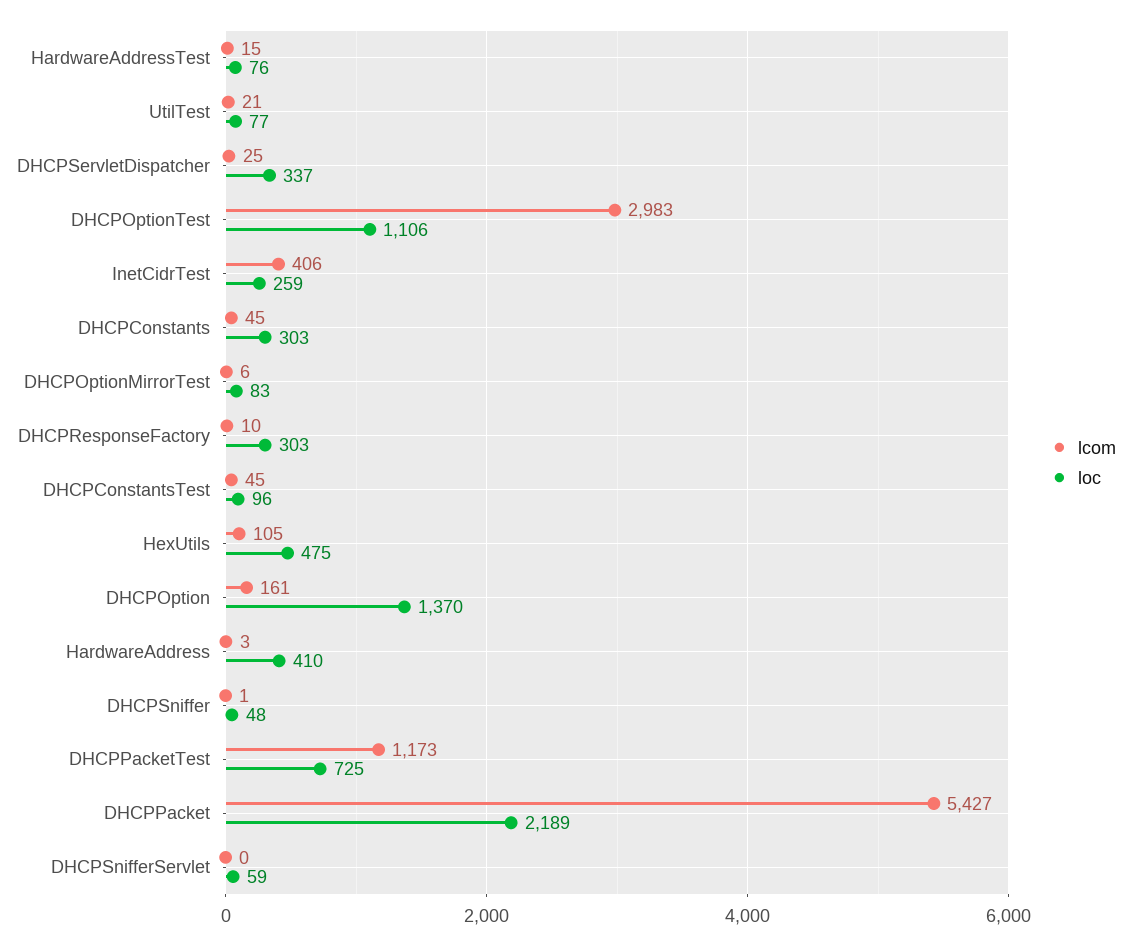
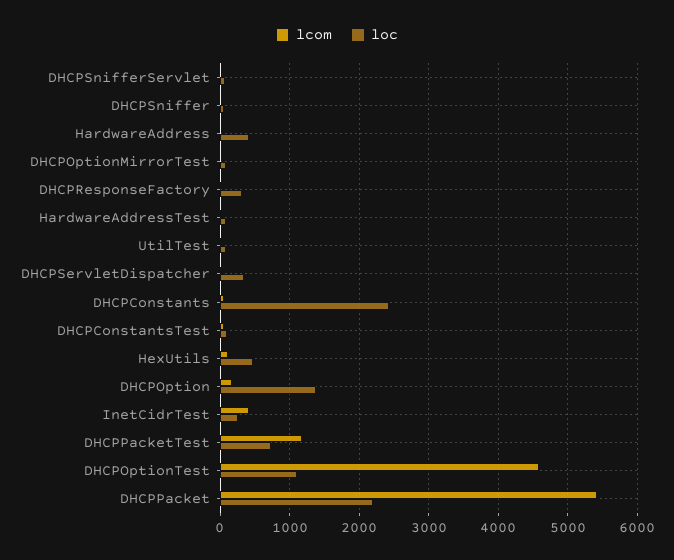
  {
    "lcom": {
      "HardwareAddressTest": 15,
      "UtilTest": 21,
      "DHCPServletDispatcher": 25,
-     "DHCPOptionTest": 2983,
+     "DHCPOptionTest": 4600,
      "InetCidrTest": 406,
      "DHCPConstants": 45,
      "DHCPOptionMirrorTest": 6,
      "DHCPResponseFactory": 10,
      "DHCPConstantsTest": 45,
      "HexUtils": 105,
      "DHCPOption": 161,
      "HardwareAddress": 3,
      "DHCPSniffer": 1,
      "DHCPPacketTest": 1173,
      "DHCPPacket": 5427,
      "DHCPSnifferServlet": 0
    },
    "loc": {
      "HardwareAddressTest": 76,
      "UtilTest": 77,
      "DHCPServletDispatcher": 337,
      "DHCPOptionTest": 1106,
      "InetCidrTest": 259,
-     "DHCPConstants": 303,
+     "DHCPConstants": 2400,
      "DHCPOptionMirrorTest": 83,
      "DHCPResponseFactory": 303,
      "DHCPConstantsTest": 96,
      "HexUtils": 475,
      "DHCPOption": 1370,
      "HardwareAddress": 410,
      "DHCPSniffer": 48,
      "DHCPPacketTest": 725,
      "DHCPPacket": 2189,
      "DHCPSnifferServlet": 59
    }
  }

